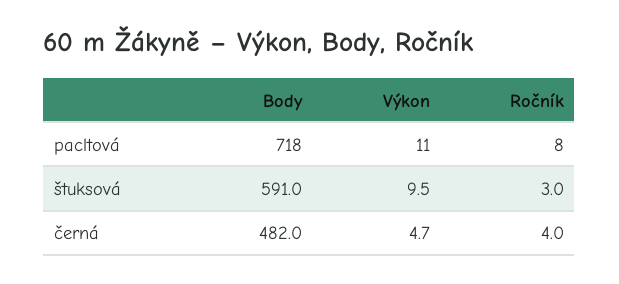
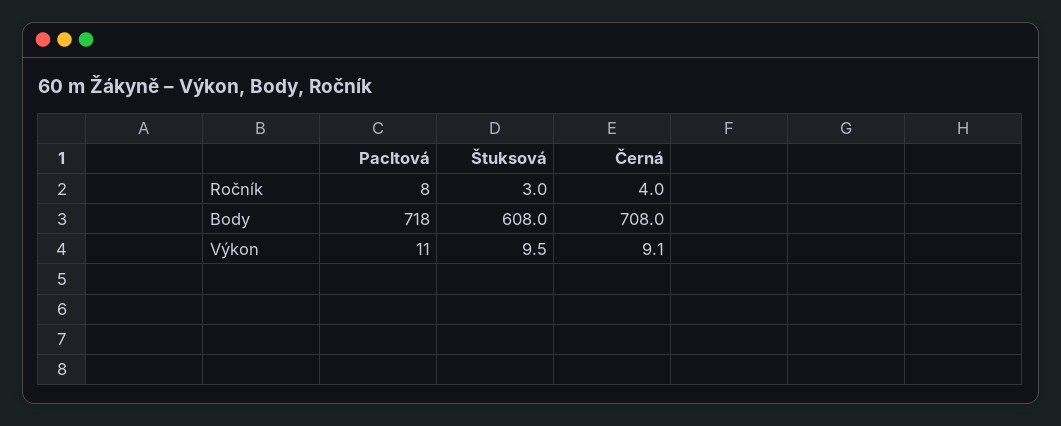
  {
    "Body": {
      "pacltová": 718,
-     "štuksová": 591,
+     "štuksová": 608,
-     "černá": 482
+     "černá": 708
    },
    "Výkon": {
      "pacltová": 11,
      "štuksová": 9.5,
-     "černá": 4.7
+     "černá": 9.1
    },
    "Ročník": {
      "pacltová": 8,
      "štuksová": 3,
      "černá": 4
    }
  }

